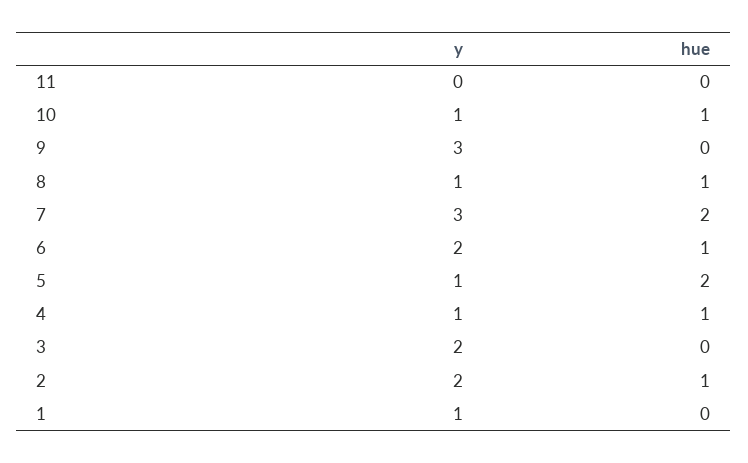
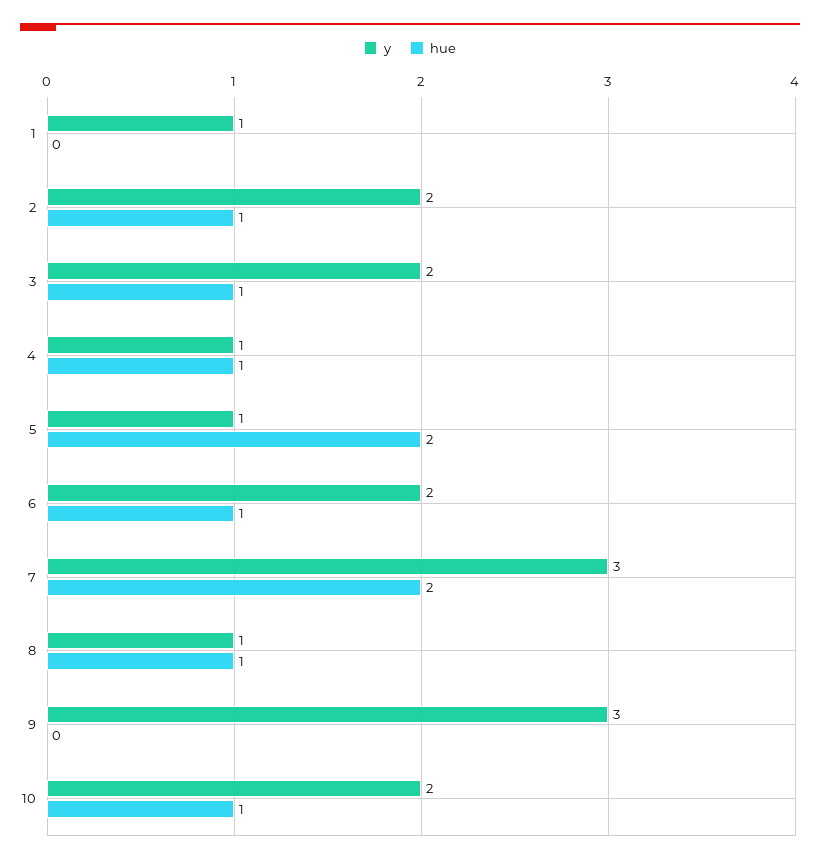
  {
    "y": {
-     "11": 0,
-     "10": 1,
+     "10": 2,
      "9": 3,
      "8": 1,
      "7": 3,
      "6": 2,
      "5": 1,
      "4": 1,
      "3": 2,
      "2": 2,
      "1": 1
    },
    "hue": {
-     "11": 0,
      "10": 1,
      "9": 0,
      "8": 1,
      "7": 2,
      "6": 1,
      "5": 2,
      "4": 1,
-     "3": 0,
+     "3": 1,
      "2": 1,
      "1": 0
    }
  }

